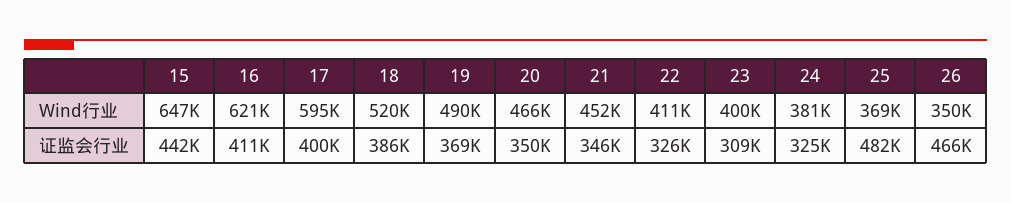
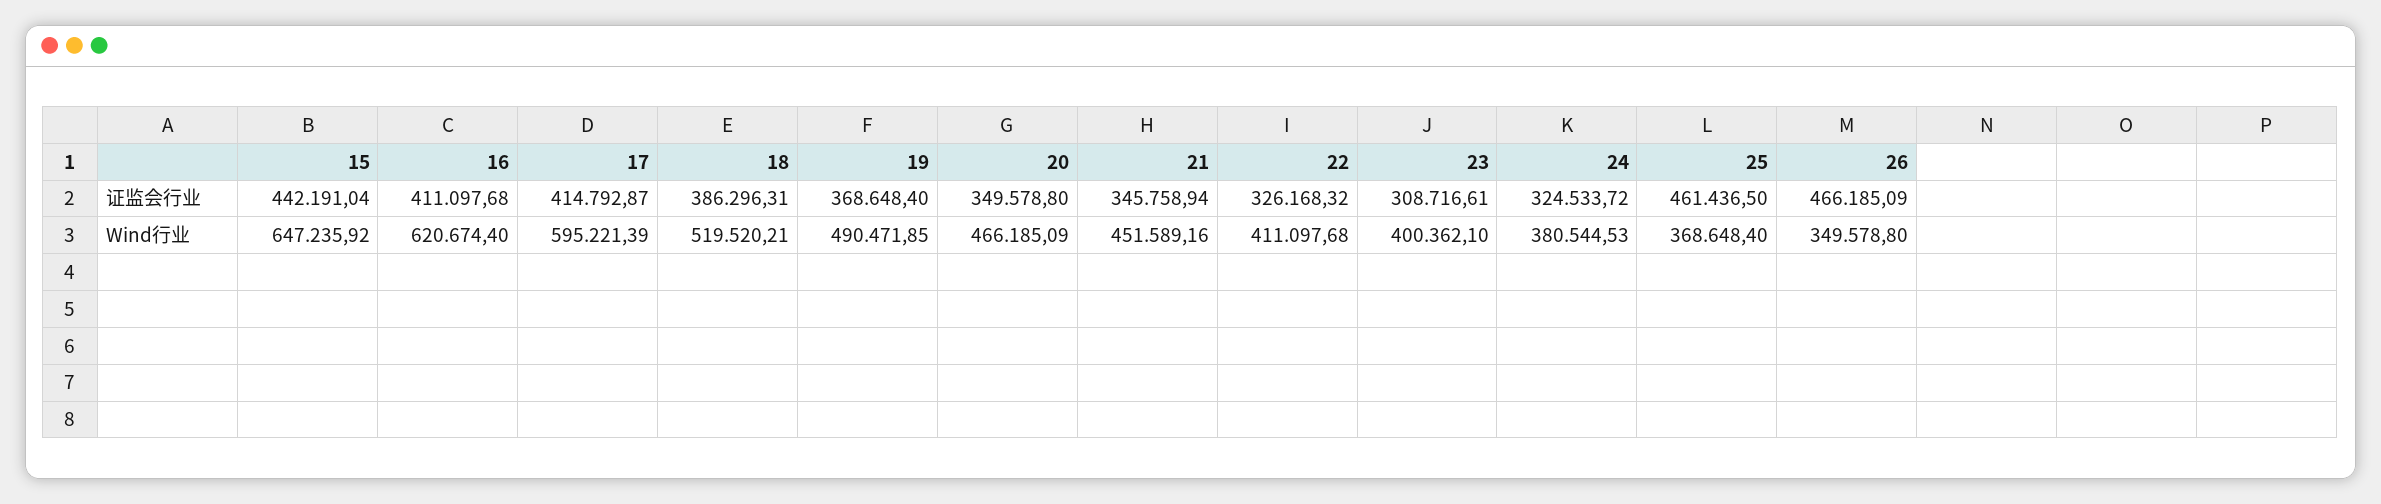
  {
    "15": {
      "Wind行业": 647235.92,
      "证监会行业": 442191.04
    },
    "16": {
      "Wind行业": 620674.4,
      "证监会行业": 411097.68
    },
    "17": {
      "Wind行业": 595221.39,
-     "证监会行业": 400000
+     "证监会行业": 414792.87
    },
    "18": {
      "Wind行业": 519520.21,
      "证监会行业": 386296.31
    },
    "19": {
      "Wind行业": 490471.85,
      "证监会行业": 368648.4
    },
    "20": {
      "Wind行业": 466185.09,
      "证监会行业": 349578.8
    },
    "21": {
      "Wind行业": 451589.16,
      "证监会行业": 345758.94
    },
    "22": {
      "Wind行业": 411097.68,
      "证监会行业": 326168.32
    },
    "23": {
      "Wind行业": 400362.1,
      "证监会行业": 308716.61
    },
    "24": {
      "Wind行业": 380544.53,
      "证监会行业": 324533.72
    },
    "25": {
      "Wind行业": 368648.4,
-     "证监会行业": 482000
+     "证监会行业": 461436.5
    },
    "26": {
      "Wind行业": 349578.8,
      "证监会行业": 466185.09
    }
  }

